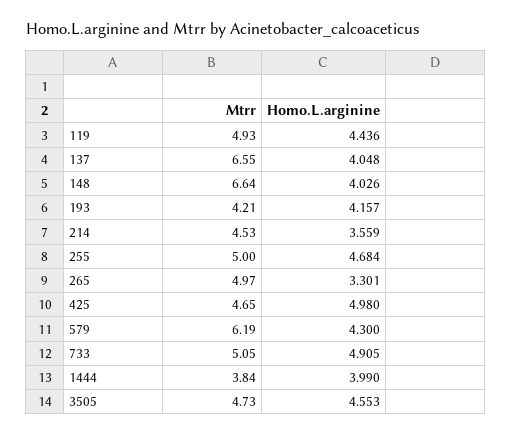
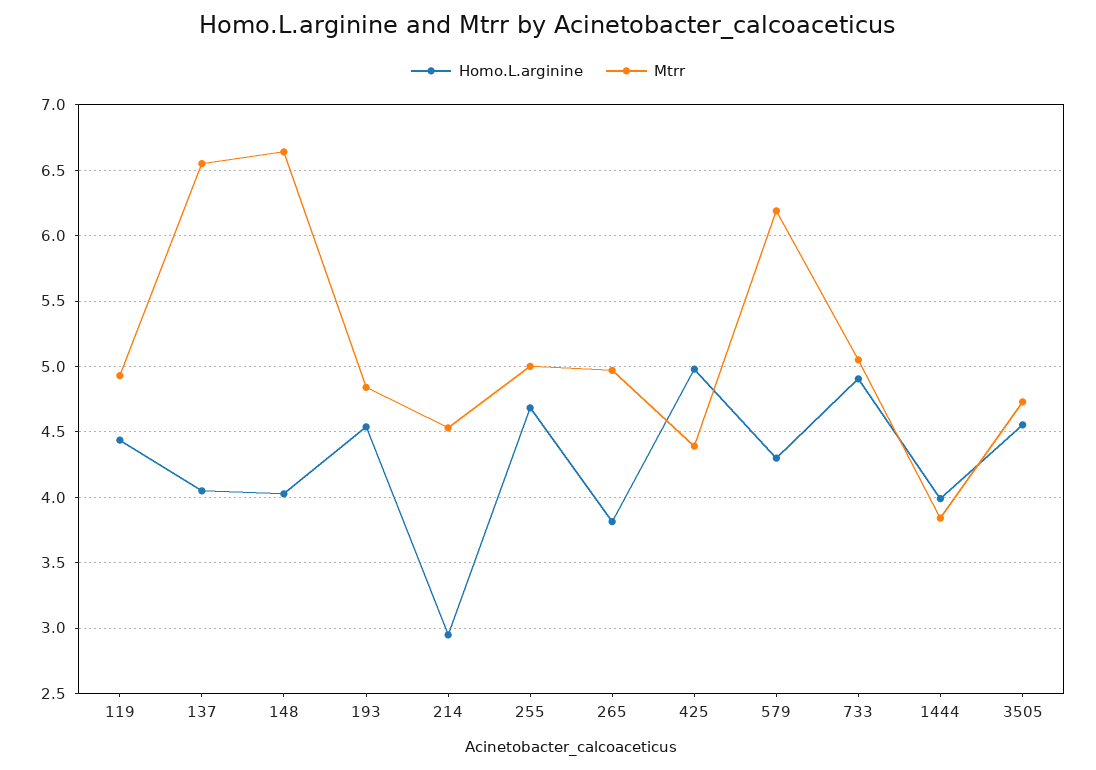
  {
    "Mtrr": {
      "119": 4.93,
      "137": 6.55,
      "148": 6.64,
-     "193": 4.21,
+     "193": 4.85,
      "214": 4.53,
      "255": 5,
      "265": 4.97,
-     "425": 4.65,
+     "425": 4.4,
      "579": 6.19,
      "733": 5.05,
      "1444": 3.84,
      "3505": 4.73
    },
    "Homo.L.arginine": {
      "119": 4.436,
      "137": 4.048,
      "148": 4.026,
-     "193": 4.157,
+     "193": 4.55,
-     "214": 3.559,
+     "214": 2.95,
      "255": 4.684,
-     "265": 3.301,
+     "265": 3.8,
      "425": 4.98,
      "579": 4.3,
      "733": 4.905,
      "1444": 3.99,
      "3505": 4.553
    }
  }

